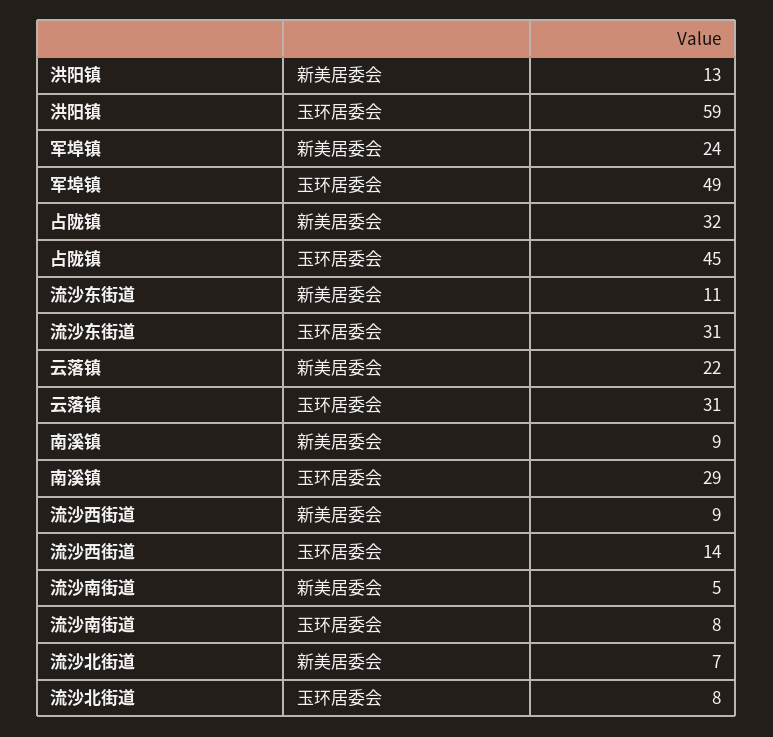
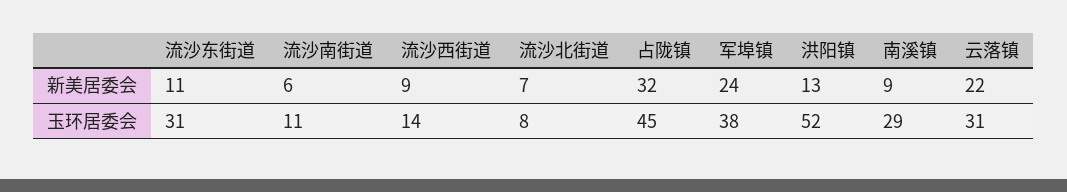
  {
    "洪阳镇": {
      "新美居委会": 13,
-     "玉环居委会": 59
+     "玉环居委会": 52
    },
    "军埠镇": {
      "新美居委会": 24,
-     "玉环居委会": 49
+     "玉环居委会": 38
    },
    "占陇镇": {
      "新美居委会": 32,
      "玉环居委会": 45
    },
    "流沙东街道": {
      "新美居委会": 11,
      "玉环居委会": 31
    },
    "云落镇": {
      "新美居委会": 22,
      "玉环居委会": 31
    },
    "南溪镇": {
      "新美居委会": 9,
      "玉环居委会": 29
    },
    "流沙西街道": {
      "新美居委会": 9,
      "玉环居委会": 14
    },
    "流沙南街道": {
-     "新美居委会": 5,
+     "新美居委会": 6,
-     "玉环居委会": 8
+     "玉环居委会": 11
    },
    "流沙北街道": {
      "新美居委会": 7,
      "玉环居委会": 8
    }
  }

